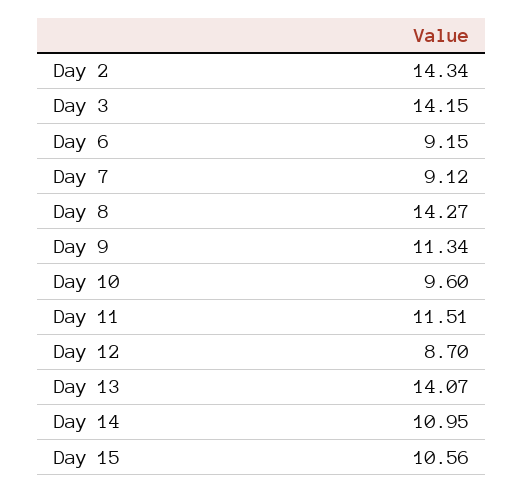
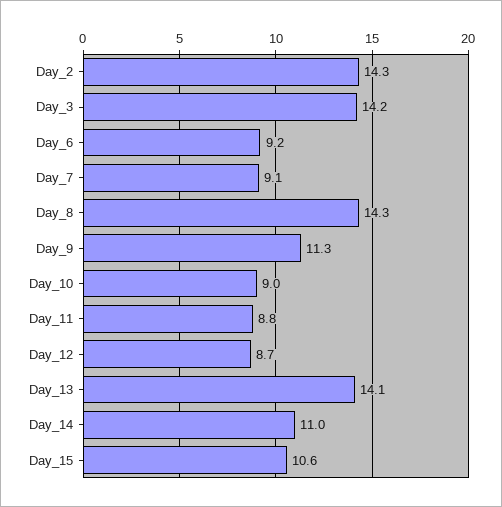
  {
    "Day 2": 14.34,
    "Day 3": 14.15,
    "Day 6": 9.15,
    "Day 7": 9.12,
    "Day 8": 14.27,
    "Day 9": 11.34,
-   "Day 10": 9.6,
+   "Day 10": 9,
-   "Day 11": 11.51,
+   "Day 11": 8.8,
    "Day 12": 8.7,
    "Day 13": 14.07,
    "Day 14": 10.95,
    "Day 15": 10.56
  }

